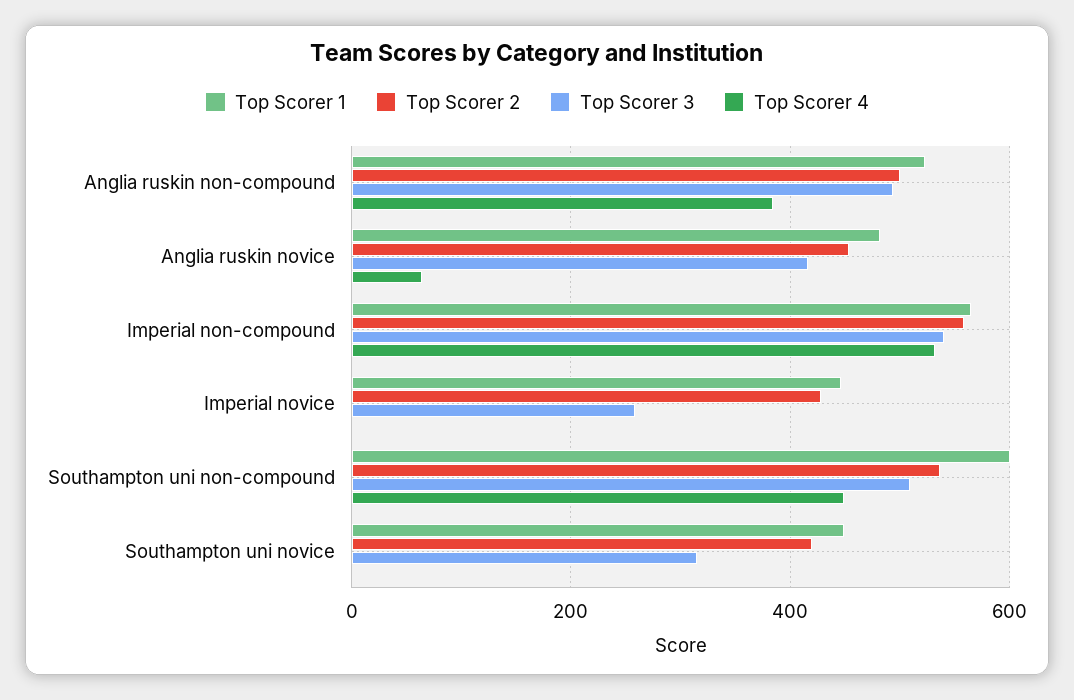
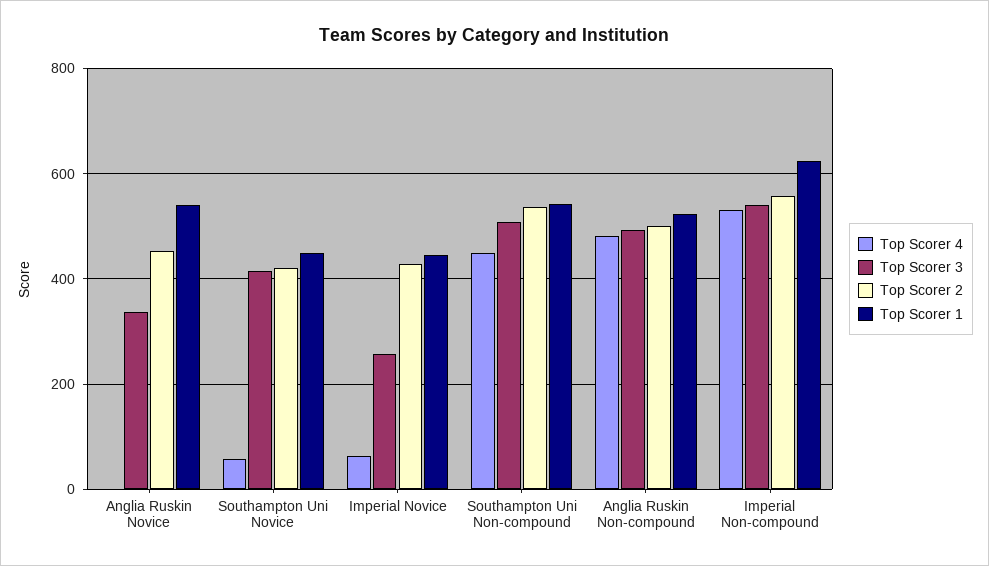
  {
    "Top Scorer 1": {
      "Anglia ruskin non-compound": 520,
-     "Anglia ruskin novice": 480,
+     "Anglia ruskin novice": 540,
-     "Imperial non-compound": 560,
+     "Imperial non-compound": 620,
      "Imperial novice": 440,
-     "Southampton uni non-compound": 600,
+     "Southampton uni non-compound": 540,
      "Southampton uni novice": 440
    },
    "Top Scorer 2": {
      "Anglia ruskin non-compound": 500,
      "Anglia ruskin novice": 460,
      "Imperial non-compound": 560,
      "Imperial novice": 420,
      "Southampton uni non-compound": 540,
      "Southampton uni novice": 420
    },
    "Top Scorer 3": {
      "Anglia ruskin non-compound": 500,
-     "Anglia ruskin novice": 420,
+     "Anglia ruskin novice": 340,
      "Imperial non-compound": 540,
      "Imperial novice": 260,
      "Southampton uni non-compound": 500,
-     "Southampton uni novice": 320
+     "Southampton uni novice": 420
    },
    "Top Scorer 4": {
-     "Anglia ruskin non-compound": 380,
+     "Anglia ruskin non-compound": 480,
-     "Anglia ruskin novice": 60,
+     "Anglia ruskin novice": 0,
      "Imperial non-compound": 540,
-     "Imperial novice": 0,
+     "Imperial novice": 60,
      "Southampton uni non-compound": 440,
-     "Southampton uni novice": 0
+     "Southampton uni novice": 60
    }
  }

